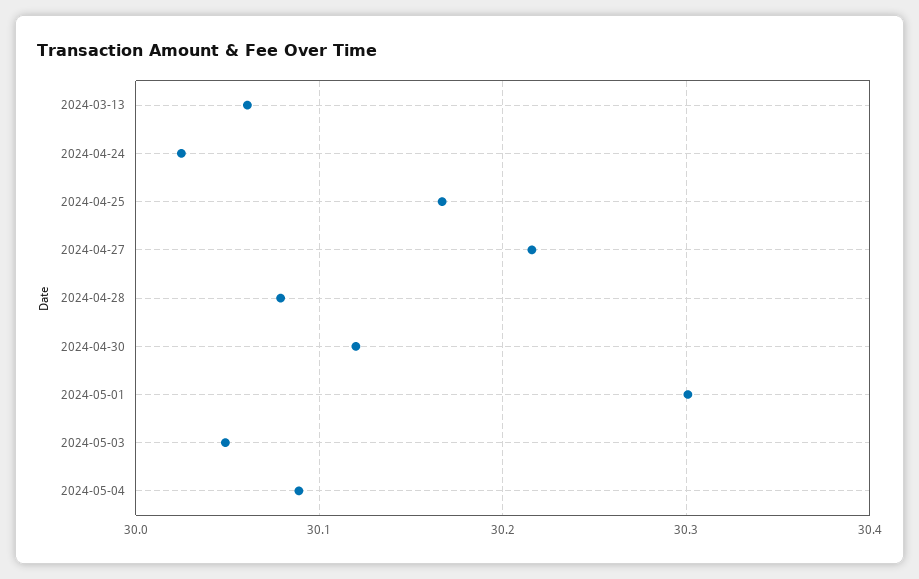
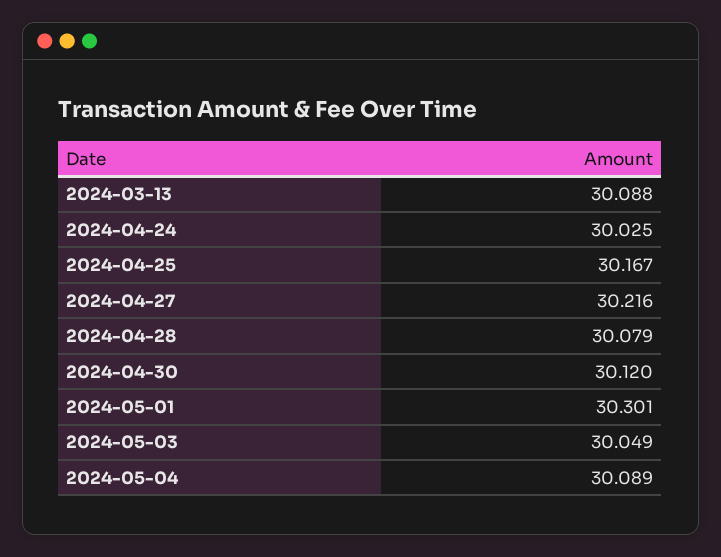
  {
-   "2024-03-13": 30.06,
+   "2024-03-13": 30.088,
    "2024-04-24": 30.025,
    "2024-04-25": 30.167,
    "2024-04-27": 30.216,
    "2024-04-28": 30.079,
    "2024-04-30": 30.12,
    "2024-05-01": 30.301,
    "2024-05-03": 30.049,
    "2024-05-04": 30.089
  }

